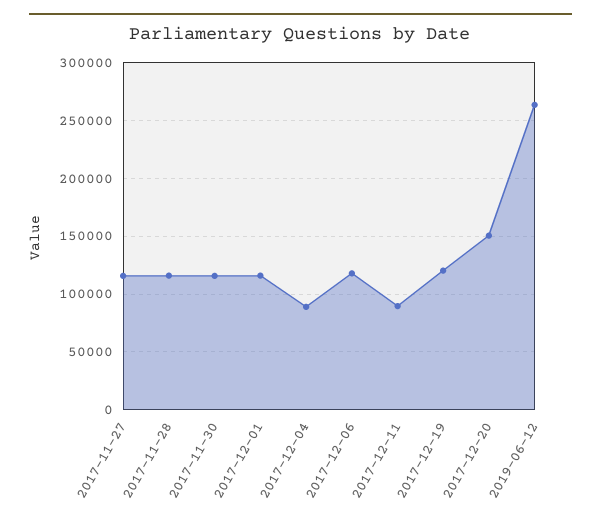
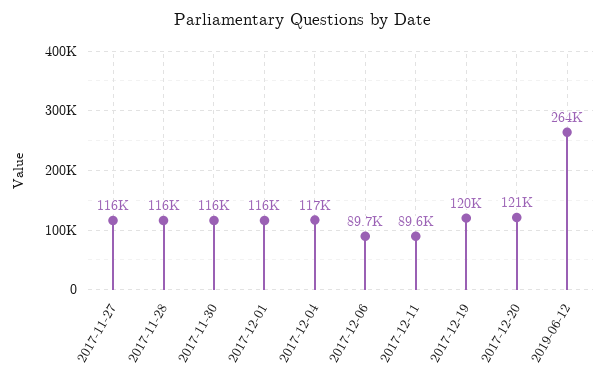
  {
    "2017-11-27": 116000,
    "2017-11-28": 116000,
    "2017-11-30": 116000,
    "2017-12-01": 116000,
-   "2017-12-04": 90000,
+   "2017-12-04": 117000,
-   "2017-12-06": 120000,
+   "2017-12-06": 89700,
    "2017-12-11": 89600,
    "2017-12-19": 120000,
-   "2017-12-20": 150000,
+   "2017-12-20": 121000,
    "2019-06-12": 264000
  }

